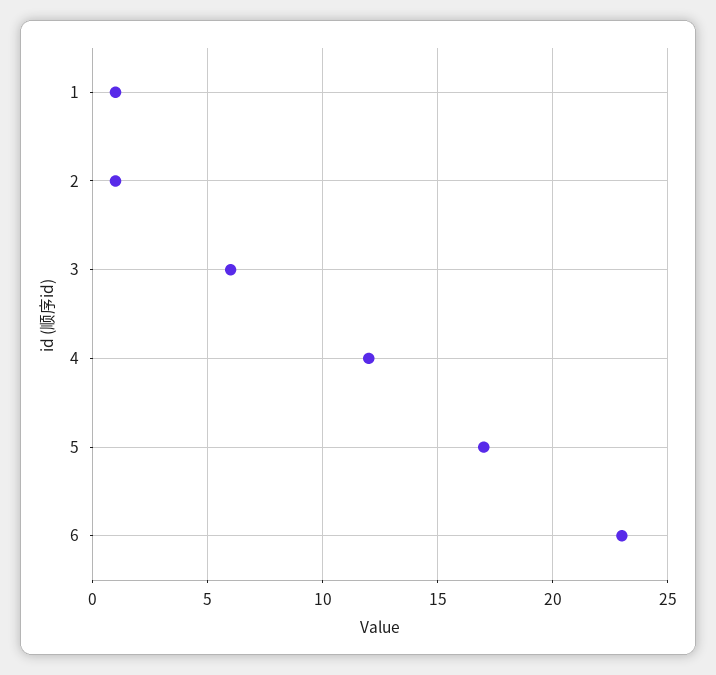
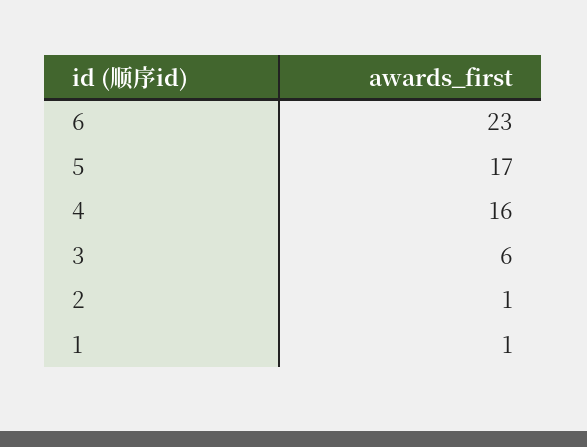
  {
    "1": 1,
    "2": 1,
    "3": 6,
-   "4": 12,
+   "4": 16,
    "5": 17,
    "6": 23
  }

